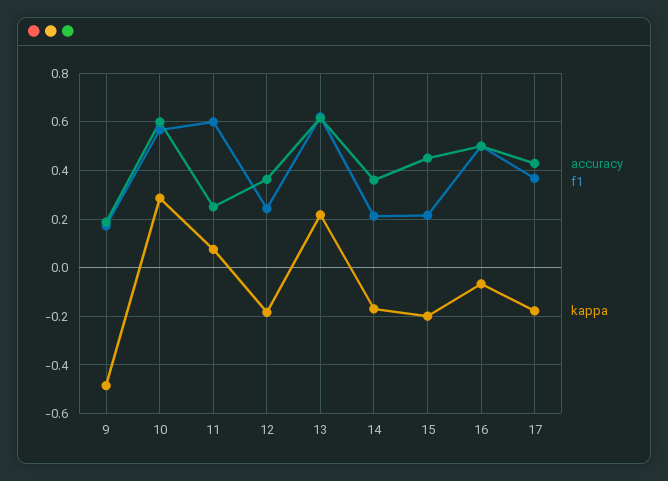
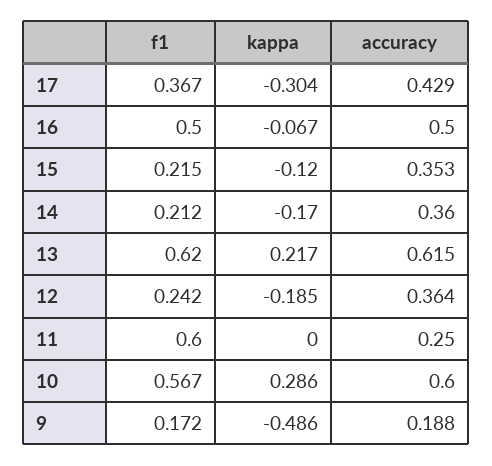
  {
    "accuracy": {
      "9": 0.188,
      "10": 0.6,
      "11": 0.25,
      "12": 0.364,
      "13": 0.615,
      "14": 0.36,
-     "15": 0.45,
+     "15": 0.353,
      "16": 0.5,
      "17": 0.429
    },
    "f1": {
      "9": 0.172,
      "10": 0.567,
      "11": 0.6,
      "12": 0.242,
      "13": 0.62,
      "14": 0.212,
      "15": 0.215,
      "16": 0.5,
      "17": 0.367
    },
    "kappa": {
      "9": -0.486,
      "10": 0.286,
-     "11": 0.075,
+     "11": 0,
      "12": -0.185,
      "13": 0.217,
      "14": -0.17,
-     "15": -0.2,
+     "15": -0.12,
      "16": -0.067,
-     "17": -0.175
+     "17": -0.304
    }
  }

